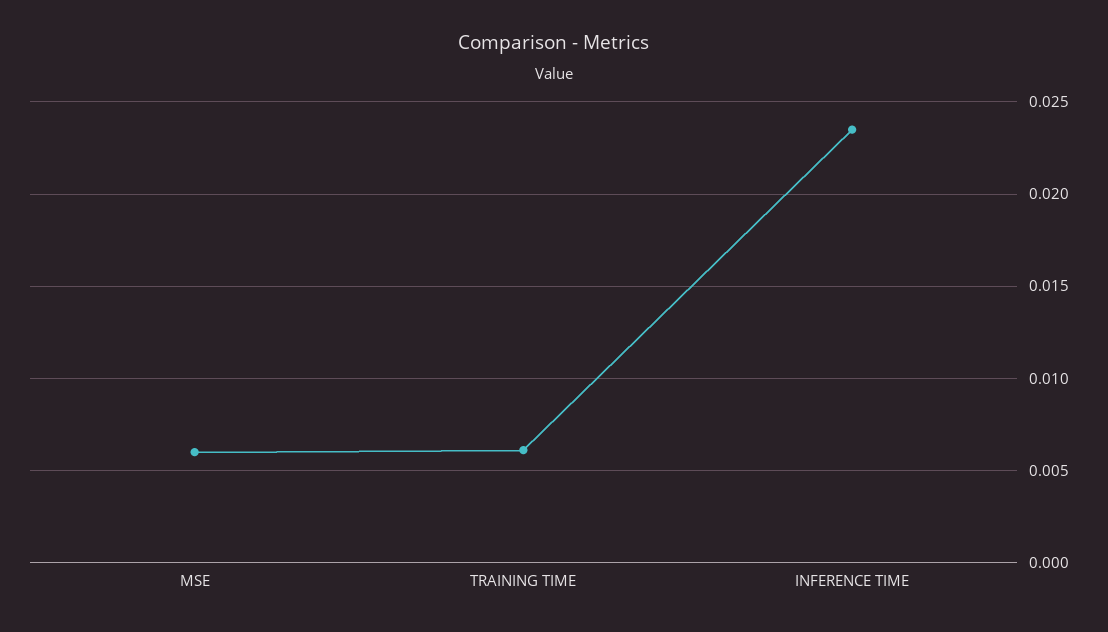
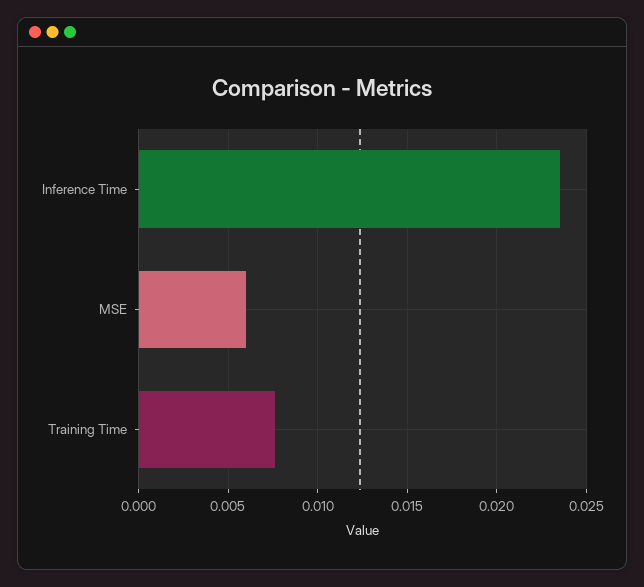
  {
    "MSE": 0.006,
-   "TRAINING TIME": 0.006,
+   "TRAINING TIME": 0.0075,
    "INFERENCE TIME": 0.0235
  }

